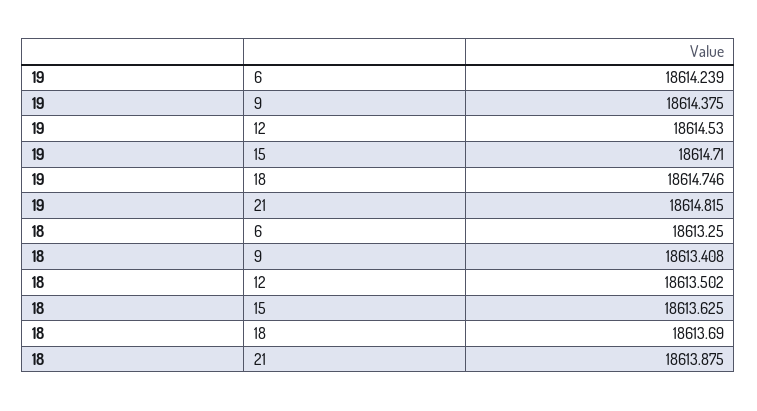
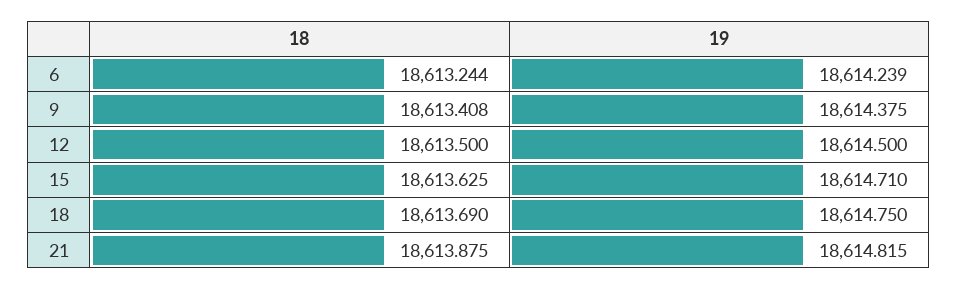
  {
    "19": {
      "6": 18614.239,
      "9": 18614.375,
-     "12": 18614.53,
+     "12": 18614.5,
      "15": 18614.71,
-     "18": 18614.746,
+     "18": 18614.75,
      "21": 18614.815
    },
    "18": {
-     "6": 18613.25,
+     "6": 18613.244,
      "9": 18613.408,
-     "12": 18613.502,
+     "12": 18613.5,
      "15": 18613.625,
      "18": 18613.69,
      "21": 18613.875
    }
  }

